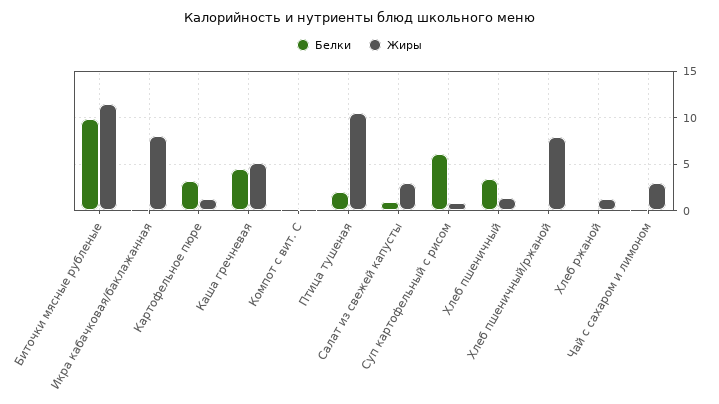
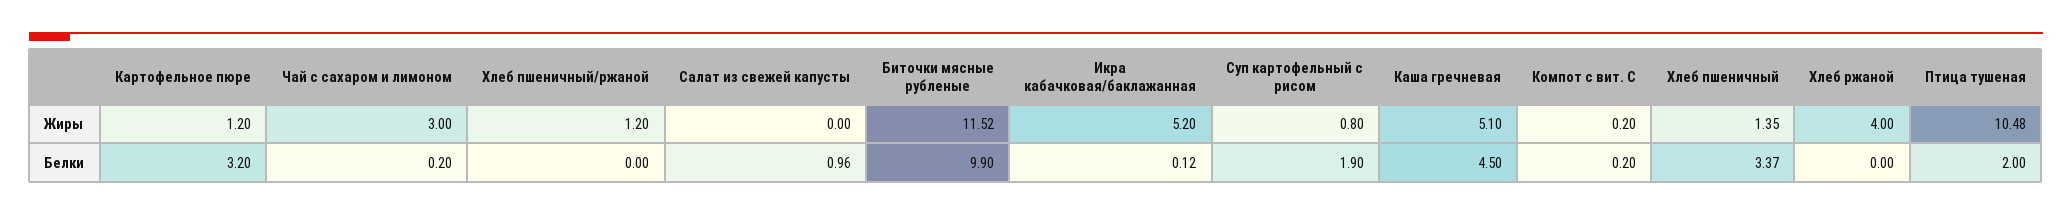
  {
    "Белки": {
      "Биточки мясные рубленые": 9.9,
      "Икра кабачковая/баклажанная": 0.12,
      "Картофельное пюре": 3.2,
      "Каша гречневая": 4.5,
      "Компот с вит. С": 0.2,
      "Птица тушеная": 2,
      "Салат из свежей капусты": 0.96,
-     "Суп картофельный с рисом": 6,
+     "Суп картофельный с рисом": 1.9,
      "Хлеб пшеничный": 3.37,
      "Хлеб пшеничный/ржаной": 0,
      "Хлеб ржаной": 0,
      "Чай с сахаром и лимоном": 0.2
    },
    "Жиры": {
      "Биточки мясные рубленые": 11.52,
-     "Икра кабачковая/баклажанная": 8,
+     "Икра кабачковая/баклажанная": 5.2,
      "Картофельное пюре": 1.2,
      "Каша гречневая": 5.1,
      "Компот с вит. С": 0.2,
      "Птица тушеная": 10.48,
-     "Салат из свежей капусты": 3,
+     "Салат из свежей капусты": 0,
      "Суп картофельный с рисом": 0.8,
      "Хлеб пшеничный": 1.35,
-     "Хлеб пшеничный/ржаной": 8,
+     "Хлеб пшеничный/ржаной": 1.2,
-     "Хлеб ржаной": 1,
+     "Хлеб ржаной": 4,
      "Чай с сахаром и лимоном": 3
    }
  }

